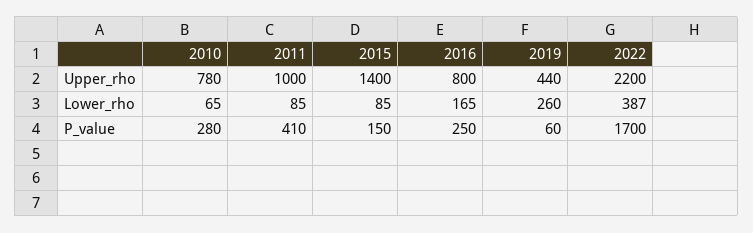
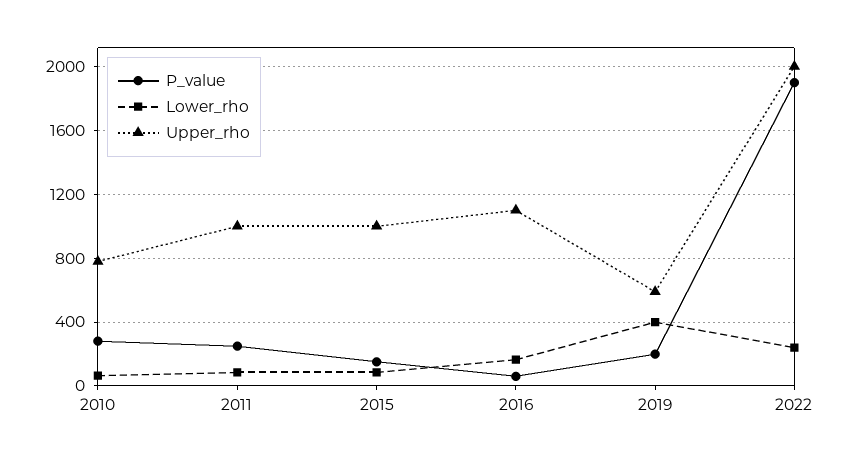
  {
    "Upper_rho": {
      "2010": 780,
      "2011": 1000,
-     "2015": 1400,
+     "2015": 1000,
-     "2016": 800,
+     "2016": 1100,
-     "2019": 440,
+     "2019": 600,
-     "2022": 2200
+     "2022": 2000
    },
    "Lower_rho": {
      "2010": 65,
      "2011": 85,
      "2015": 85,
      "2016": 165,
-     "2019": 260,
+     "2019": 400,
-     "2022": 387
+     "2022": 250
    },
    "P_value": {
      "2010": 280,
-     "2011": 410,
+     "2011": 250,
      "2015": 150,
-     "2016": 250,
+     "2016": 50,
-     "2019": 60,
+     "2019": 200,
-     "2022": 1700
+     "2022": 1900
    }
  }

